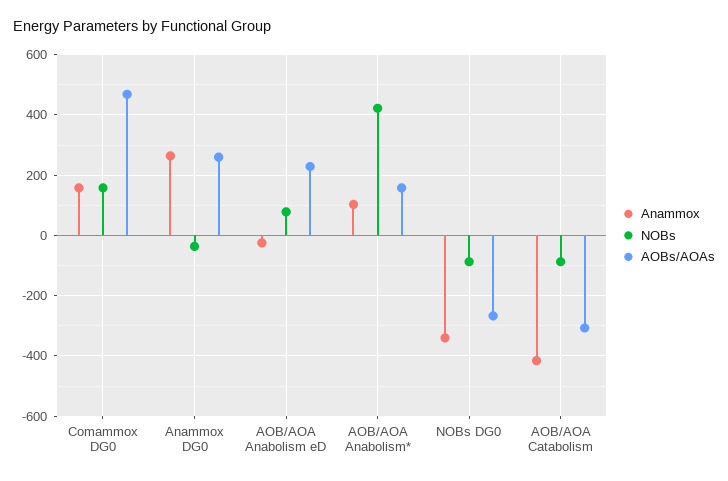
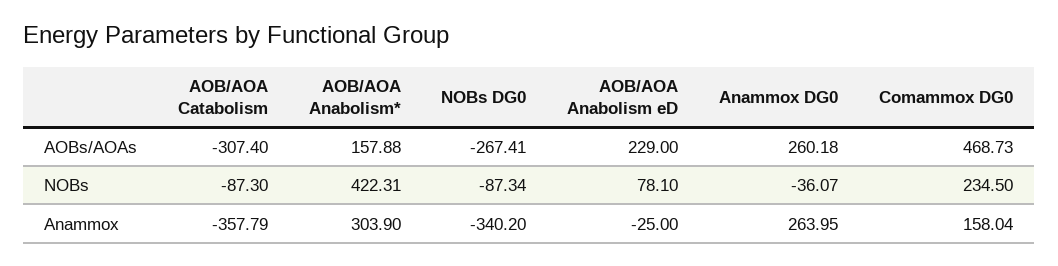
  {
    "Anammox": {
      "Comammox DG0": 158.04,
      "Anammox DG0": 263.95,
      "AOB/AOA Anabolism eD": -25,
-     "AOB/AOA Anabolism*": 100,
+     "AOB/AOA Anabolism*": 303.9,
      "NOBs DG0": -340.2,
-     "AOB/AOA Catabolism": -420
+     "AOB/AOA Catabolism": -357.79
    },
    "NOBs": {
-     "Comammox DG0": 160,
+     "Comammox DG0": 234.5,
      "Anammox DG0": -36.07,
      "AOB/AOA Anabolism eD": 78.1,
      "AOB/AOA Anabolism*": 422.31,
      "NOBs DG0": -87.34,
      "AOB/AOA Catabolism": -87.3
    },
    "AOBs/AOAs": {
      "Comammox DG0": 468.73,
      "Anammox DG0": 260.18,
      "AOB/AOA Anabolism eD": 229,
      "AOB/AOA Anabolism*": 157.88,
      "NOBs DG0": -267.41,
      "AOB/AOA Catabolism": -307.4
    }
  }

